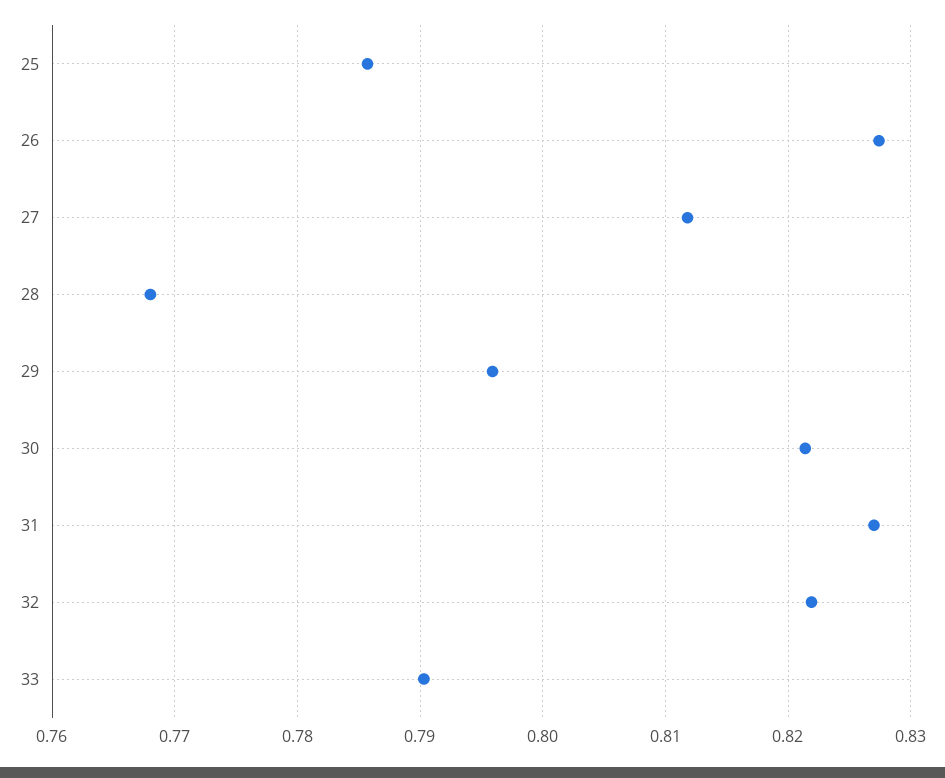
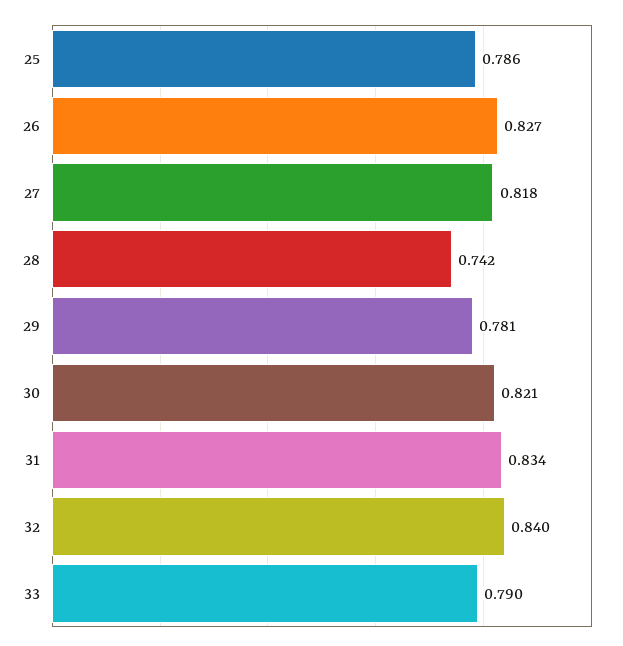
  {
    "25": 0.786,
    "26": 0.827,
-   "27": 0.812,
+   "27": 0.818,
-   "28": 0.768,
+   "28": 0.742,
-   "29": 0.796,
+   "29": 0.781,
    "30": 0.821,
-   "31": 0.827,
+   "31": 0.834,
-   "32": 0.822,
+   "32": 0.84,
    "33": 0.79
  }

